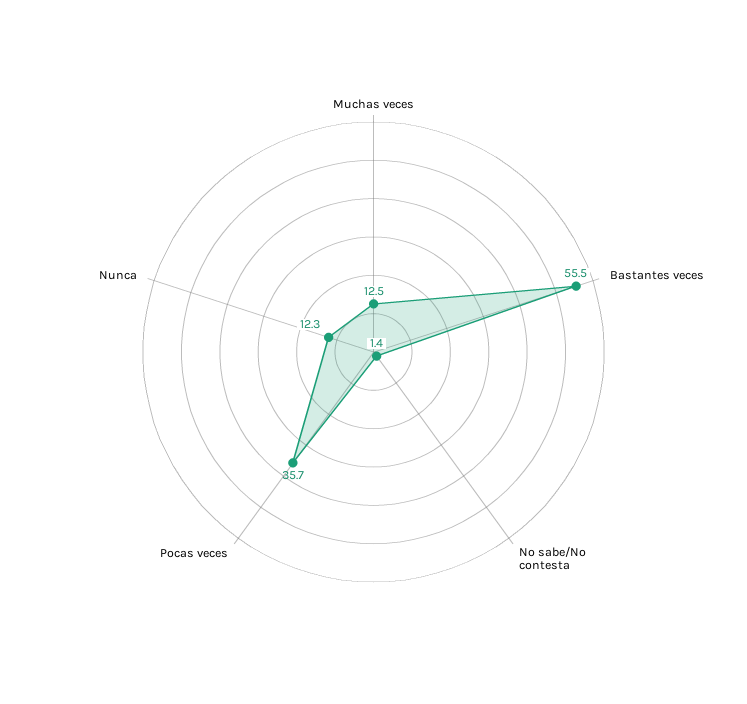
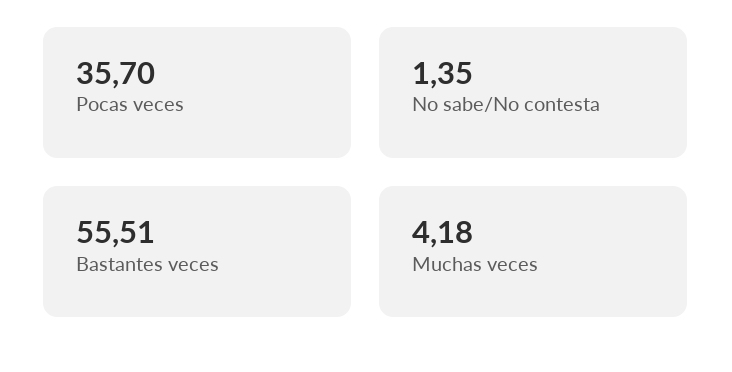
  {
-   "Muchas veces": 12.5,
+   "Muchas veces": 4.18,
    "Bastantes veces": 55.51,
    "No sabe/No contesta": 1.35,
-   "Pocas veces": 35.7,
+   "Pocas veces": 35.7
-   "Nunca": 12.3
  }

